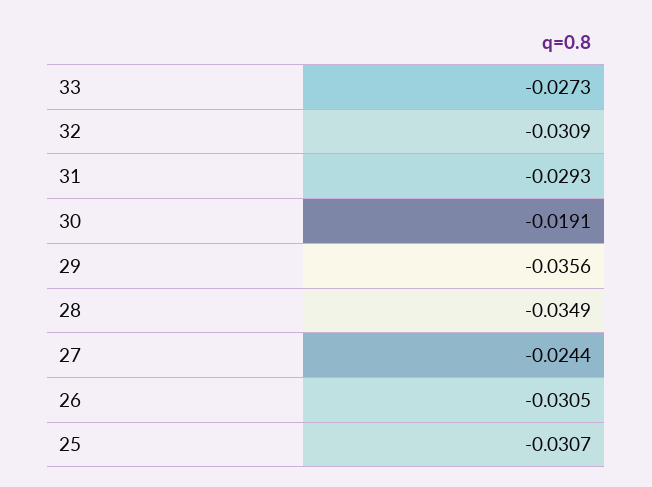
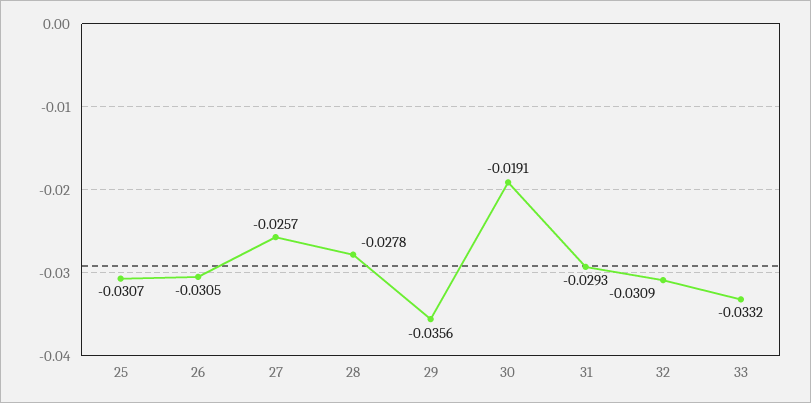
  {
-   "33": -0.0273,
+   "33": -0.0332,
    "32": -0.0309,
    "31": -0.0293,
    "30": -0.0191,
    "29": -0.0356,
-   "28": -0.0349,
+   "28": -0.0278,
-   "27": -0.0244,
+   "27": -0.0257,
    "26": -0.0305,
    "25": -0.0307
  }

